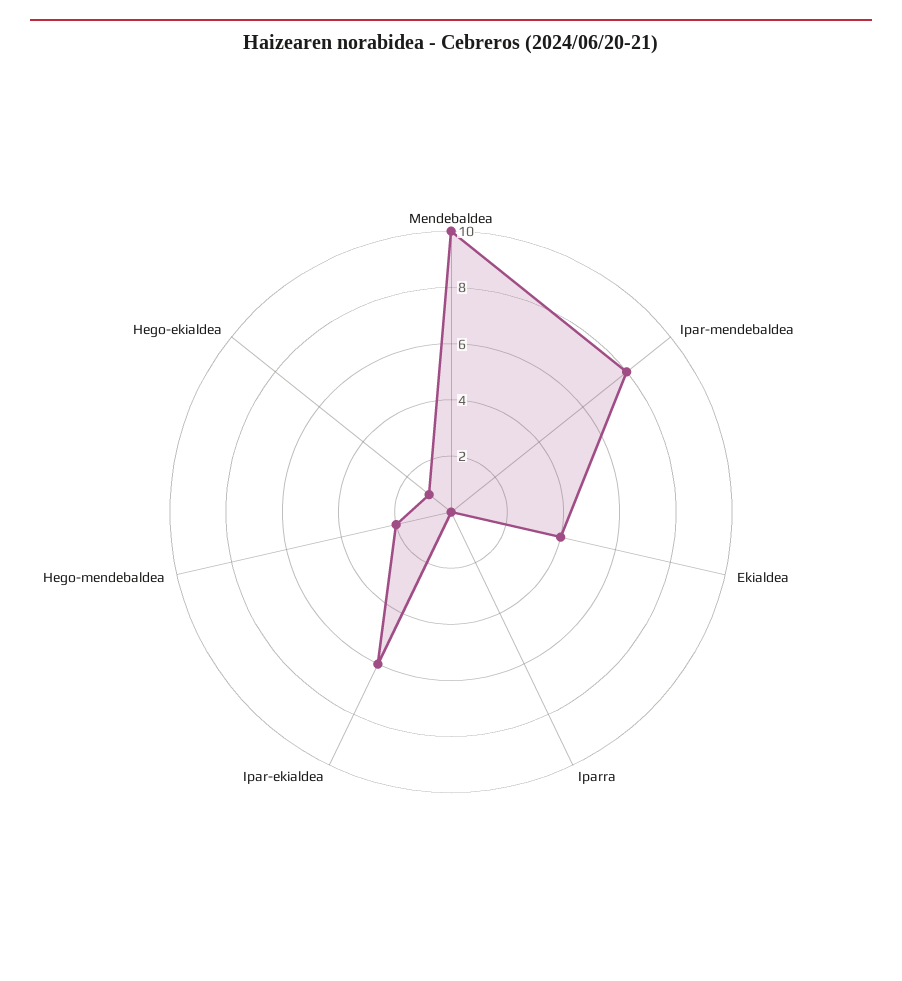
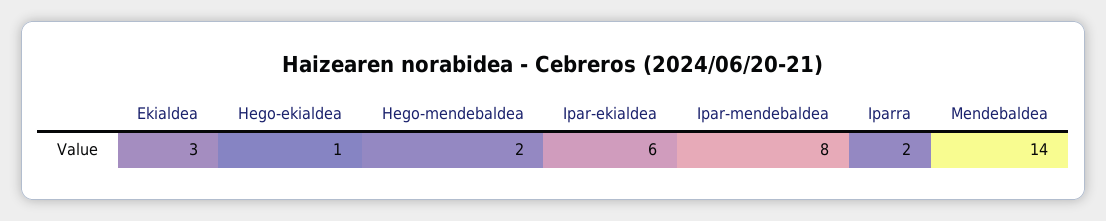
  {
-   "Mendebaldea": 10,
+   "Mendebaldea": 14,
    "Ipar-mendebaldea": 8,
-   "Ekialdea": 4,
+   "Ekialdea": 3,
-   "Iparra": 0,
+   "Iparra": 2,
    "Ipar-ekialdea": 6,
    "Hego-mendebaldea": 2,
    "Hego-ekialdea": 1
  }

